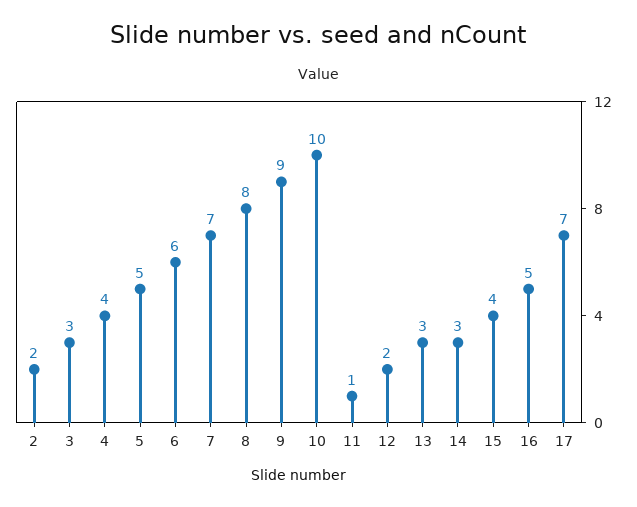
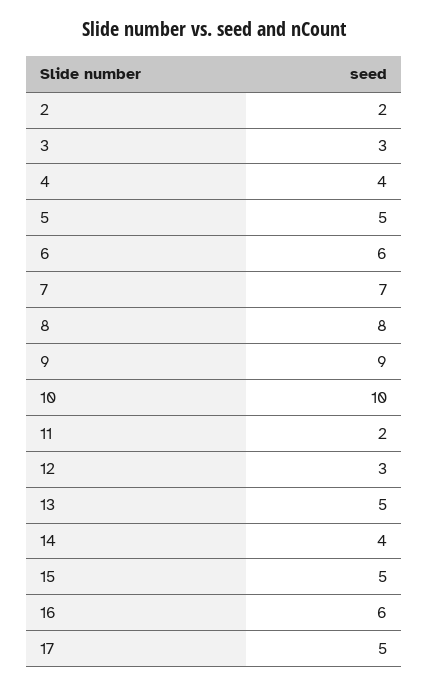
  {
    "2": 2,
    "3": 3,
    "4": 4,
    "5": 5,
    "6": 6,
    "7": 7,
    "8": 8,
    "9": 9,
    "10": 10,
-   "11": 1,
+   "11": 2,
-   "12": 2,
+   "12": 3,
-   "13": 3,
+   "13": 5,
-   "14": 3,
+   "14": 4,
-   "15": 4,
+   "15": 5,
-   "16": 5,
+   "16": 6,
-   "17": 7
+   "17": 5
  }

